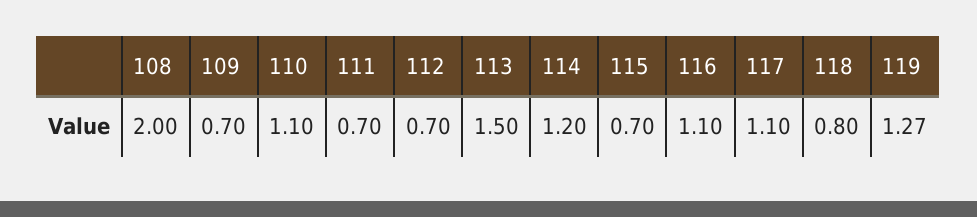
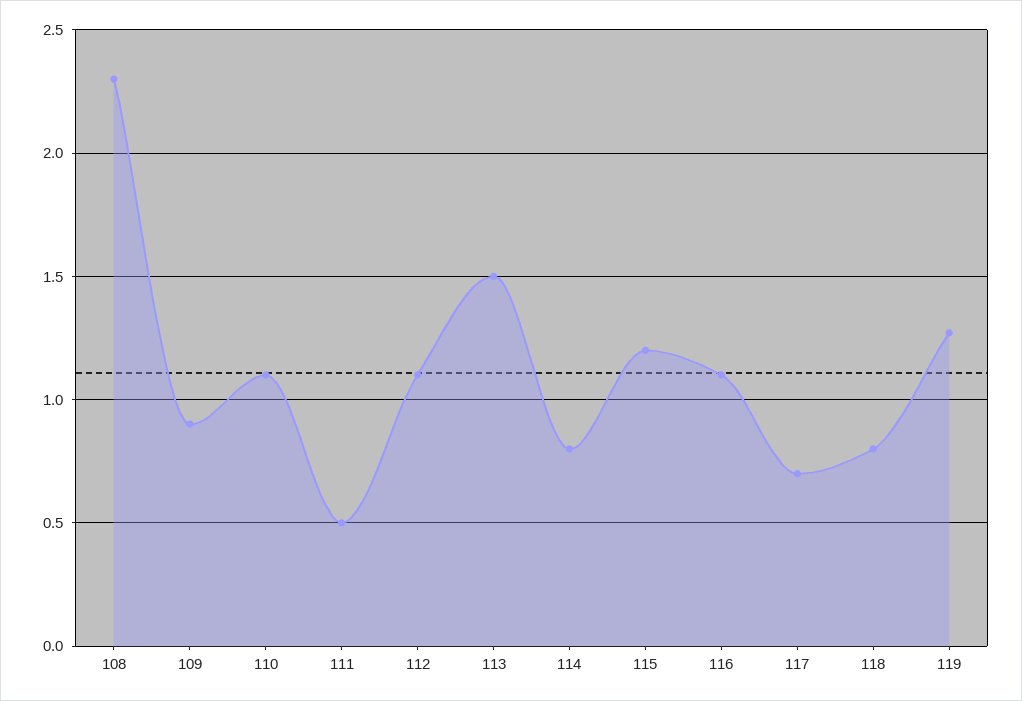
  {
-   "108": 2,
+   "108": 2.3,
-   "109": 0.7,
+   "109": 0.9,
    "110": 1.1,
-   "111": 0.7,
+   "111": 0.5,
-   "112": 0.7,
+   "112": 1.1,
    "113": 1.5,
-   "114": 1.2,
+   "114": 0.8,
-   "115": 0.7,
+   "115": 1.2,
    "116": 1.1,
-   "117": 1.1,
+   "117": 0.7,
    "118": 0.8,
    "119": 1.27
  }

